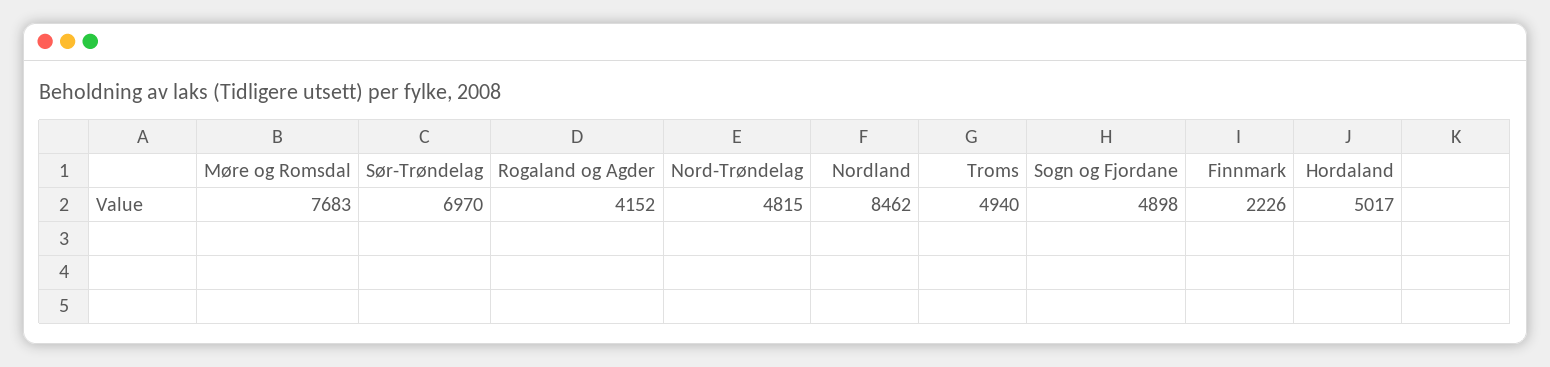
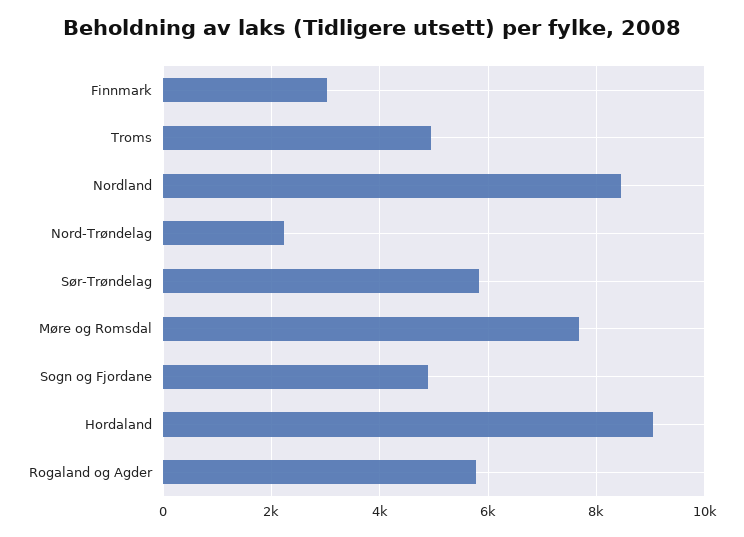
  {
    "Møre og Romsdal": 7683,
-   "Sør-Trøndelag": 6970,
+   "Sør-Trøndelag": 5800,
-   "Rogaland og Agder": 4152,
+   "Rogaland og Agder": 5800,
-   "Nord-Trøndelag": 4815,
+   "Nord-Trøndelag": 2200,
    "Nordland": 8462,
    "Troms": 4940,
    "Sogn og Fjordane": 4898,
-   "Finnmark": 2226,
+   "Finnmark": 3000,
-   "Hordaland": 5017
+   "Hordaland": 9000
  }

